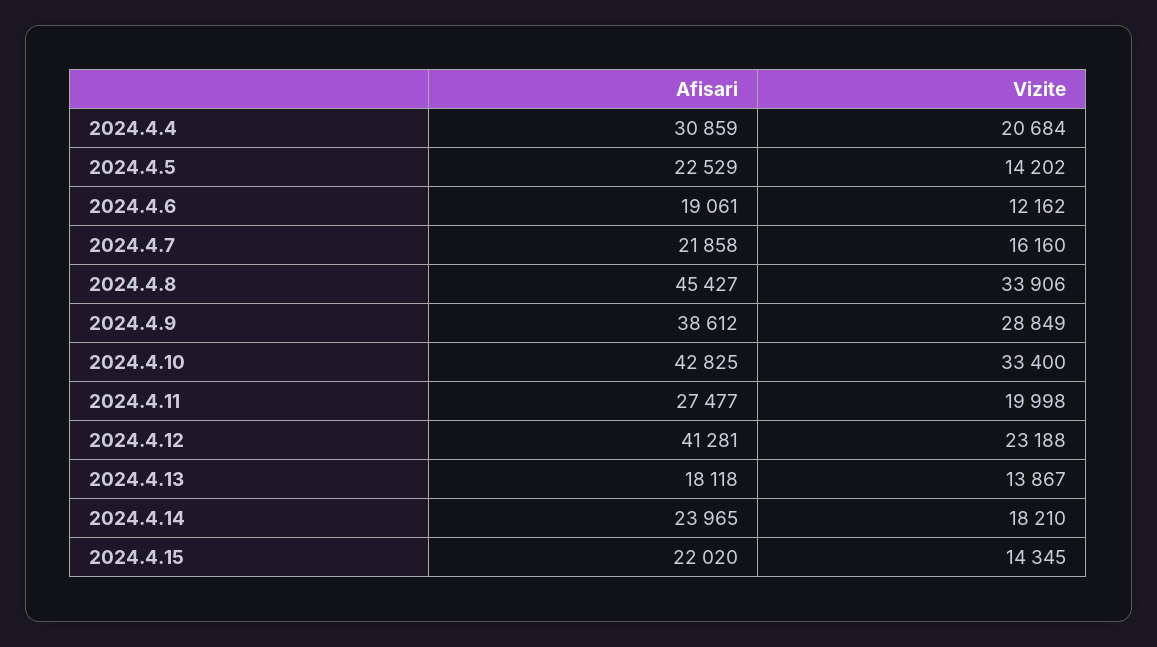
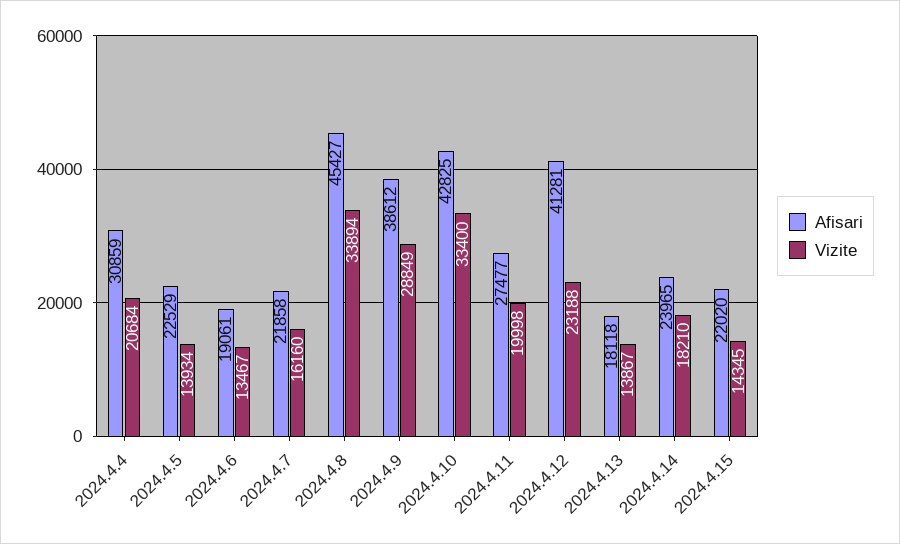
  {
    "Afisari": {
      "2024.4.4": 30859,
      "2024.4.5": 22529,
      "2024.4.6": 19061,
      "2024.4.7": 21858,
      "2024.4.8": 45427,
      "2024.4.9": 38612,
      "2024.4.10": 42825,
      "2024.4.11": 27477,
      "2024.4.12": 41281,
      "2024.4.13": 18118,
      "2024.4.14": 23965,
      "2024.4.15": 22020
    },
    "Vizite": {
      "2024.4.4": 20684,
-     "2024.4.5": 14202,
+     "2024.4.5": 13934,
-     "2024.4.6": 12162,
+     "2024.4.6": 13467,
      "2024.4.7": 16160,
-     "2024.4.8": 33906,
+     "2024.4.8": 33894,
      "2024.4.9": 28849,
      "2024.4.10": 33400,
      "2024.4.11": 19998,
      "2024.4.12": 23188,
      "2024.4.13": 13867,
      "2024.4.14": 18210,
      "2024.4.15": 14345
    }
  }

